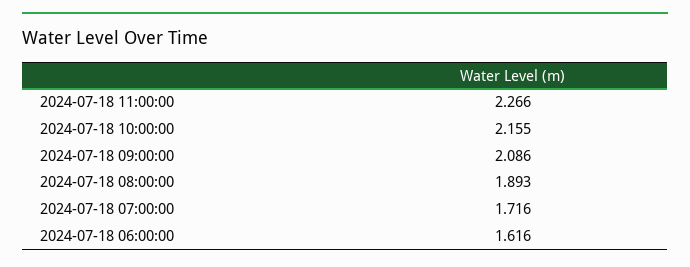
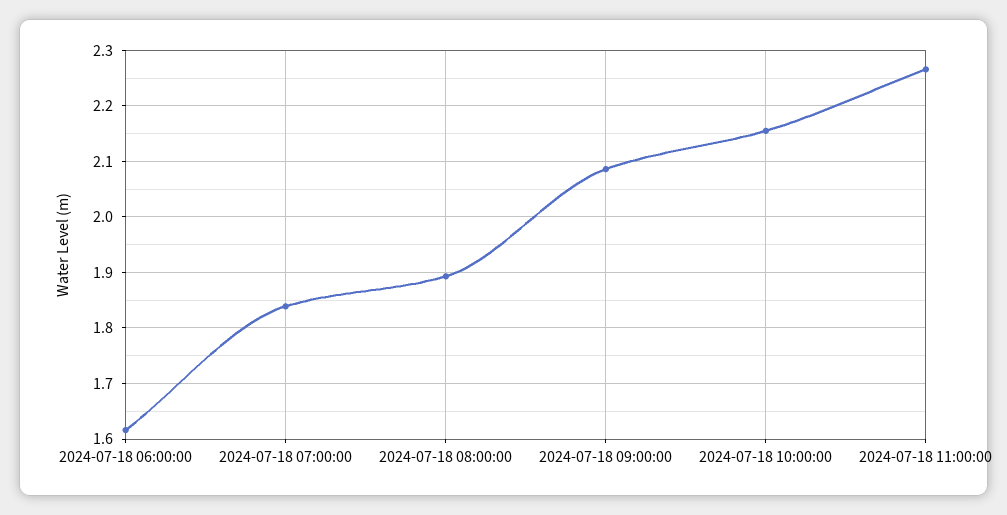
  {
    "2024-07-18 11:00:00": 2.266,
    "2024-07-18 10:00:00": 2.155,
    "2024-07-18 09:00:00": 2.086,
    "2024-07-18 08:00:00": 1.893,
-   "2024-07-18 07:00:00": 1.716,
+   "2024-07-18 07:00:00": 1.84,
    "2024-07-18 06:00:00": 1.616
  }

